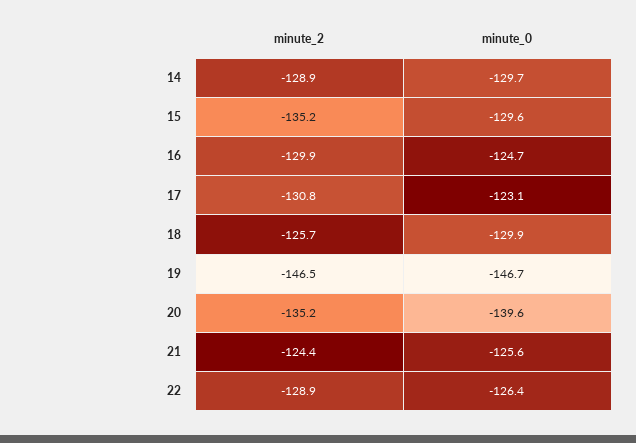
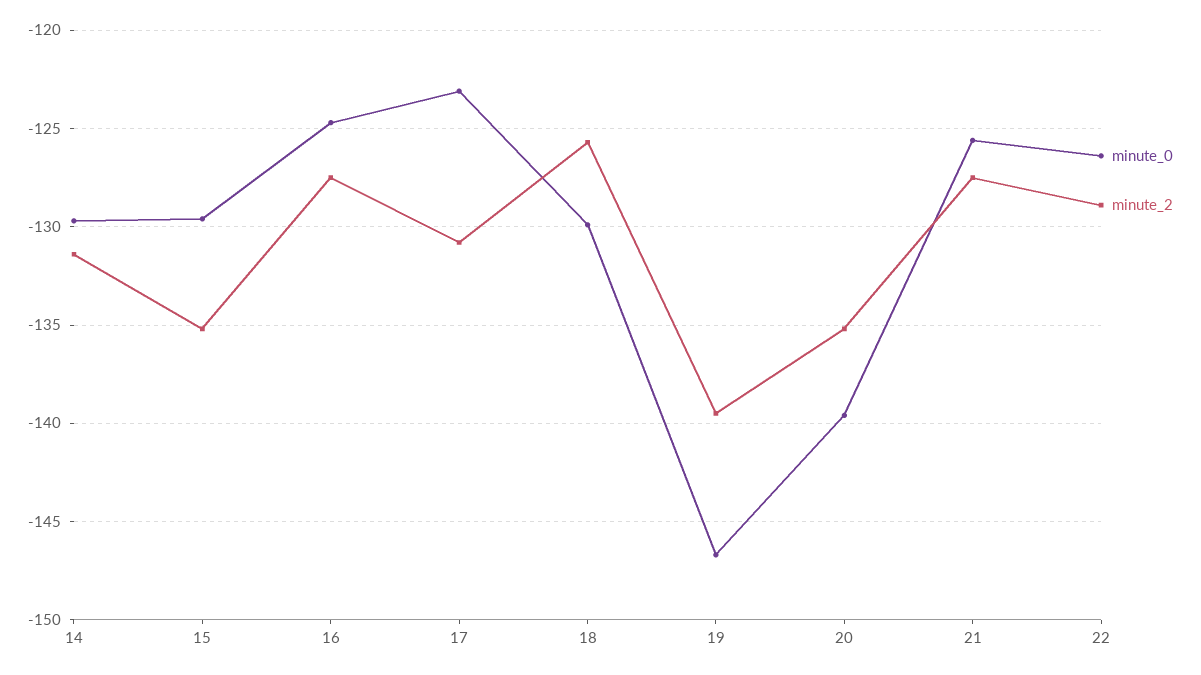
  {
    "minute_2": {
-     "14": -128.9,
+     "14": -131.5,
      "15": -135.2,
-     "16": -129.9,
+     "16": -127.5,
      "17": -130.8,
      "18": -125.7,
-     "19": -146.5,
+     "19": -139.5,
      "20": -135.2,
-     "21": -124.4,
+     "21": -127.5,
      "22": -128.9
    },
    "minute_0": {
      "14": -129.7,
      "15": -129.6,
      "16": -124.7,
      "17": -123.1,
      "18": -129.9,
      "19": -146.7,
      "20": -139.6,
      "21": -125.6,
      "22": -126.4
    }
  }

